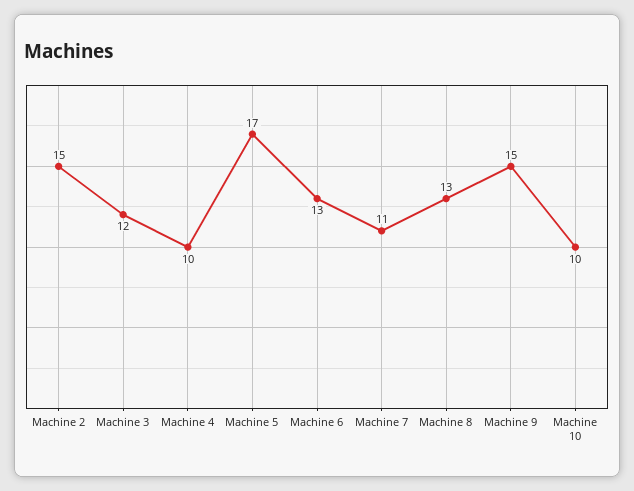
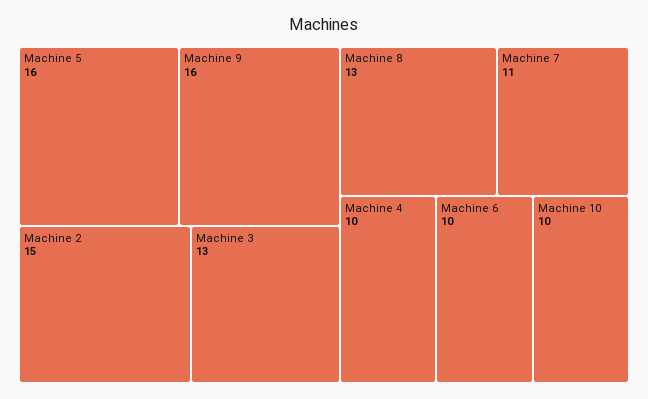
  {
    "Machine 2": 15,
-   "Machine 3": 12,
+   "Machine 3": 13,
    "Machine 4": 10,
-   "Machine 5": 17,
+   "Machine 5": 16,
-   "Machine 6": 13,
+   "Machine 6": 10,
    "Machine 7": 11,
    "Machine 8": 13,
-   "Machine 9": 15,
+   "Machine 9": 16,
    "Machine 10": 10
  }

